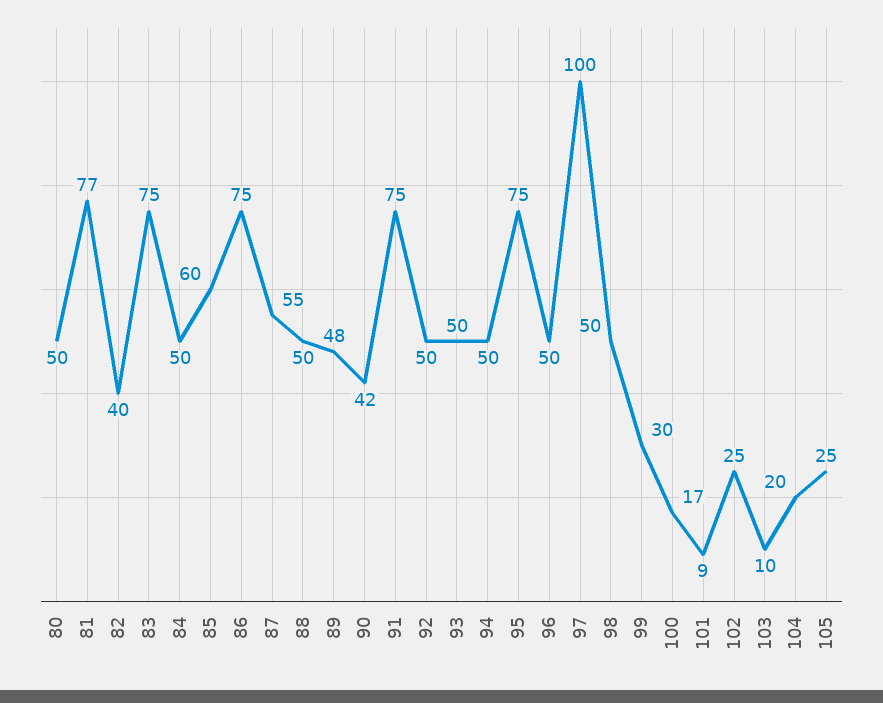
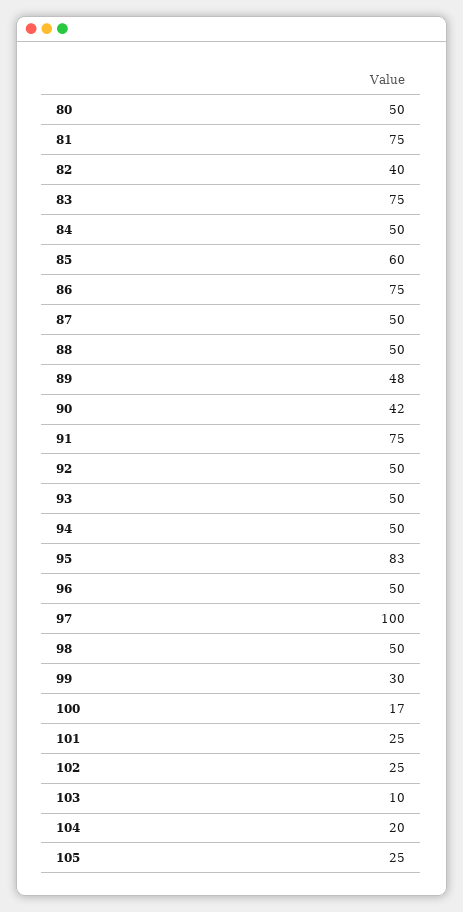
  {
    "80": 50,
-   "81": 77,
+   "81": 75,
    "82": 40,
    "83": 75,
    "84": 50,
    "85": 60,
    "86": 75,
-   "87": 55,
+   "87": 50,
    "88": 50,
    "89": 48,
    "90": 42,
    "91": 75,
    "92": 50,
    "93": 50,
    "94": 50,
-   "95": 75,
+   "95": 83,
    "96": 50,
    "97": 100,
    "98": 50,
    "99": 30,
    "100": 17,
-   "101": 9,
+   "101": 25,
    "102": 25,
    "103": 10,
    "104": 20,
    "105": 25
  }

